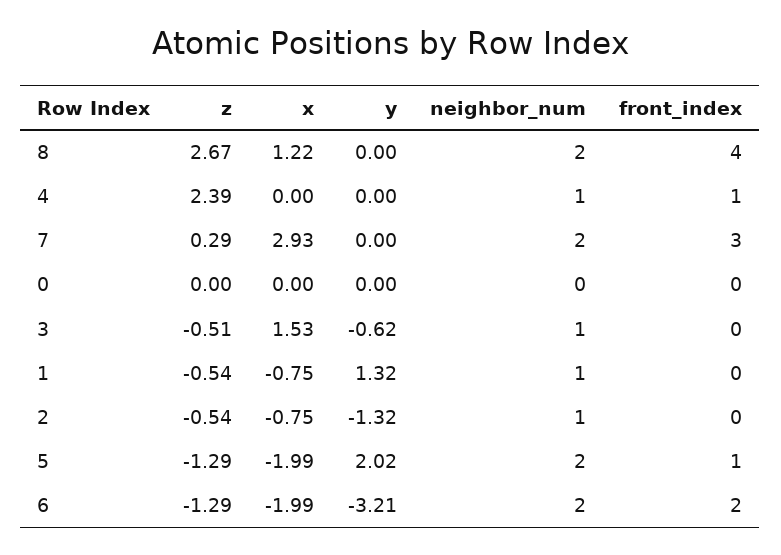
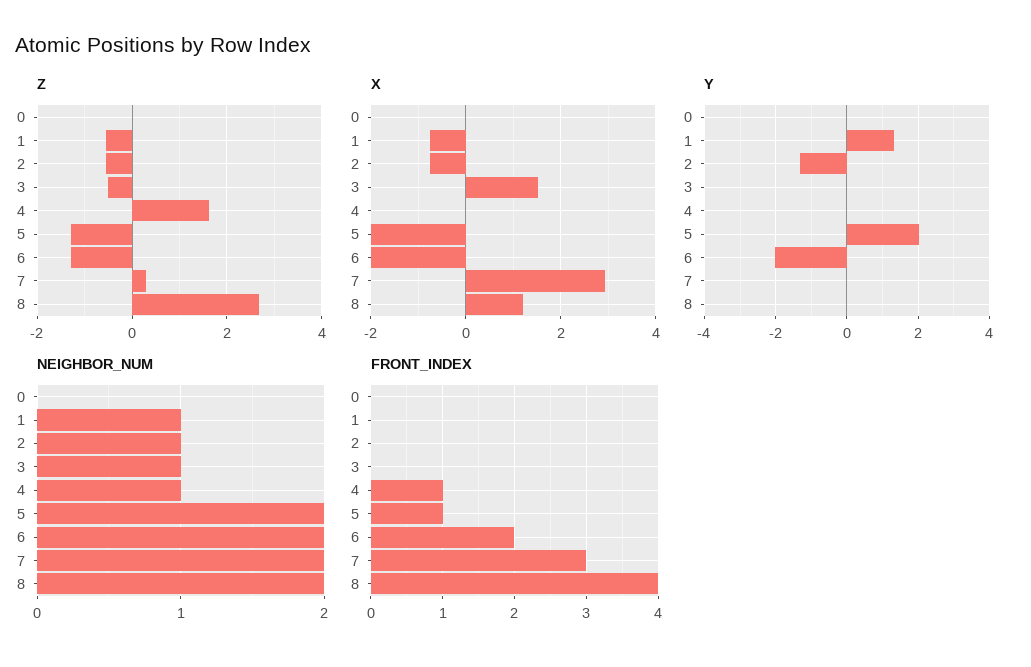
  {
    "z": {
      "8": 2.67,
-     "4": 2.39,
+     "4": 1.6,
      "7": 0.29,
      "0": 0,
      "3": -0.51,
      "1": -0.54,
      "2": -0.54,
      "5": -1.29,
      "6": -1.29
    },
    "x": {
      "8": 1.22,
      "4": 0,
      "7": 2.93,
      "0": 0,
      "3": 1.53,
      "1": -0.75,
      "2": -0.75,
      "5": -1.99,
      "6": -1.99
    },
    "y": {
      "8": 0,
      "4": 0,
      "7": 0,
      "0": 0,
-     "3": -0.62,
+     "3": 0,
      "1": 1.32,
      "2": -1.32,
      "5": 2.02,
-     "6": -3.21
+     "6": -2
    },
    "neighbor_num": {
      "8": 2,
      "4": 1,
      "7": 2,
      "0": 0,
      "3": 1,
      "1": 1,
      "2": 1,
      "5": 2,
      "6": 2
    },
    "front_index": {
      "8": 4,
      "4": 1,
      "7": 3,
      "0": 0,
      "3": 0,
      "1": 0,
      "2": 0,
      "5": 1,
      "6": 2
    }
  }

